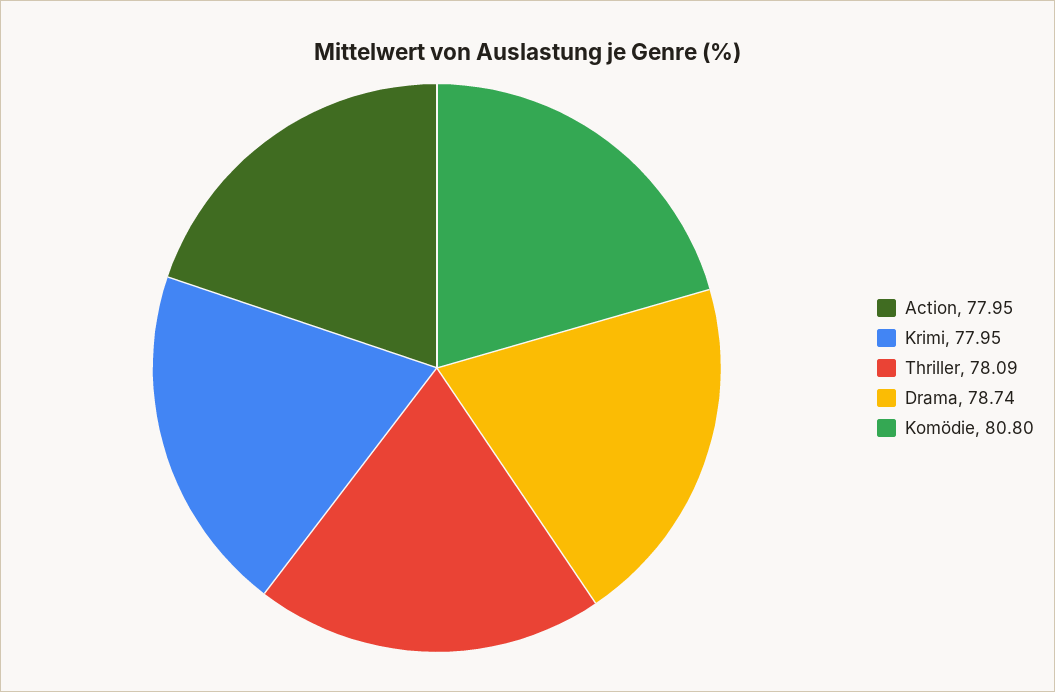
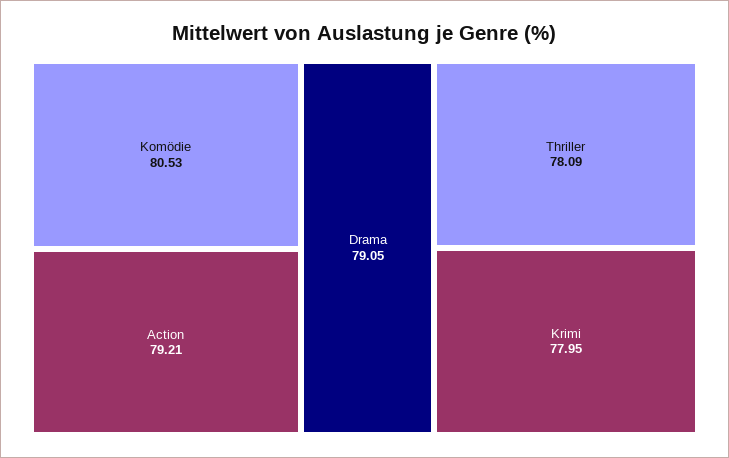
  {
-   "Action": 77.95,
+   "Action": 79.21,
    "Krimi": 77.95,
    "Thriller": 78.09,
-   "Drama": 78.74,
+   "Drama": 79.05,
-   "Komödie": 80.8
+   "Komödie": 80.53
  }

